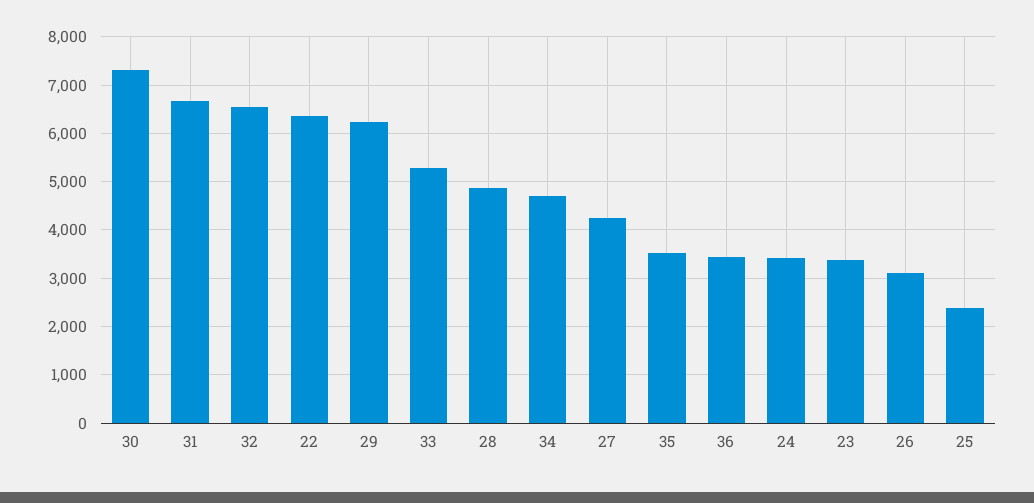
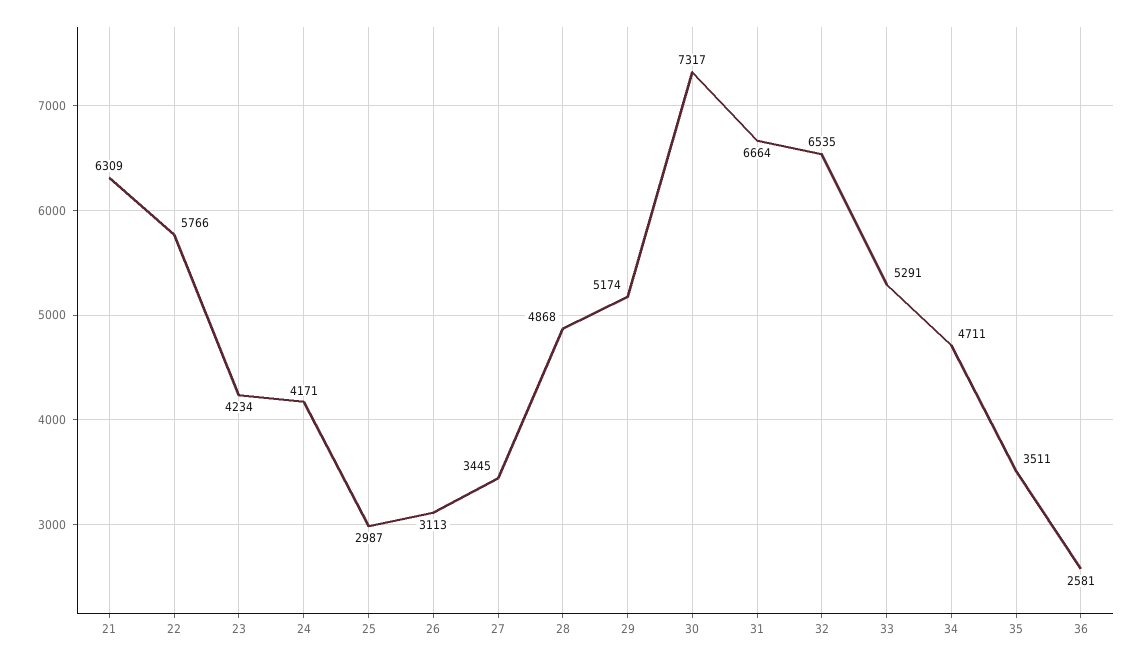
  {
    "30": 7317,
    "31": 6664,
    "32": 6535,
-   "22": 6400,
+   "22": 5766,
-   "29": 6200,
+   "29": 5174,
    "33": 5291,
    "28": 4868,
    "34": 4711,
-   "27": 4200,
+   "27": 3445,
    "35": 3511,
-   "36": 3400,
+   "36": 2581,
-   "24": 3400,
+   "24": 4171,
-   "23": 3400,
+   "23": 4234,
    "26": 3113,
-   "25": 2400
+   "25": 2987,
+   "21": 6309
  }

